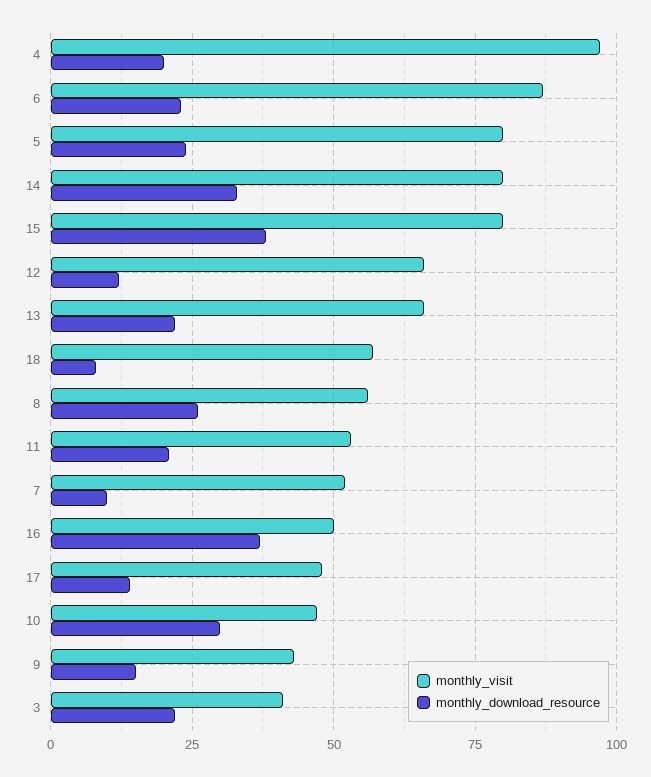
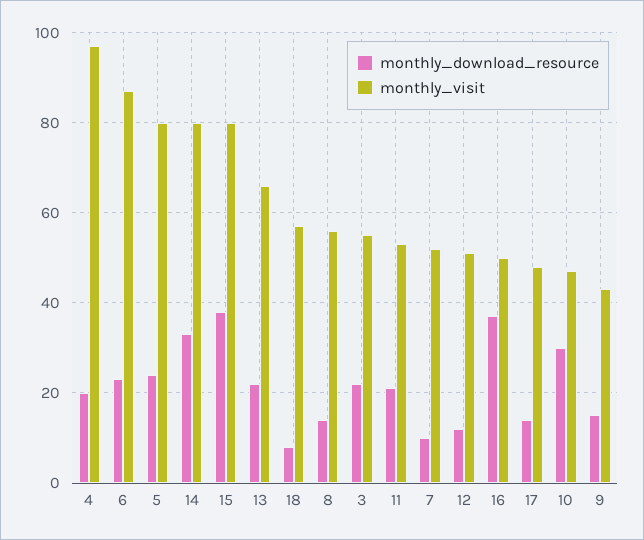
  {
    "monthly_visit": {
      "4": 95,
      "6": 85,
      "5": 80,
      "14": 80,
      "15": 80,
-     "12": 65,
+     "12": 50,
      "13": 65,
      "18": 55,
      "8": 55,
      "11": 55,
      "7": 50,
      "16": 50,
      "17": 50,
      "10": 45,
      "9": 45,
-     "3": 40
+     "3": 55
    },
    "monthly_download_resource": {
      "4": 20,
      "6": 25,
      "5": 25,
      "14": 35,
      "15": 40,
      "12": 10,
      "13": 20,
      "18": 10,
-     "8": 25,
+     "8": 15,
      "11": 20,
      "7": 10,
      "16": 35,
      "17": 15,
      "10": 30,
      "9": 15,
      "3": 20
    }
  }

